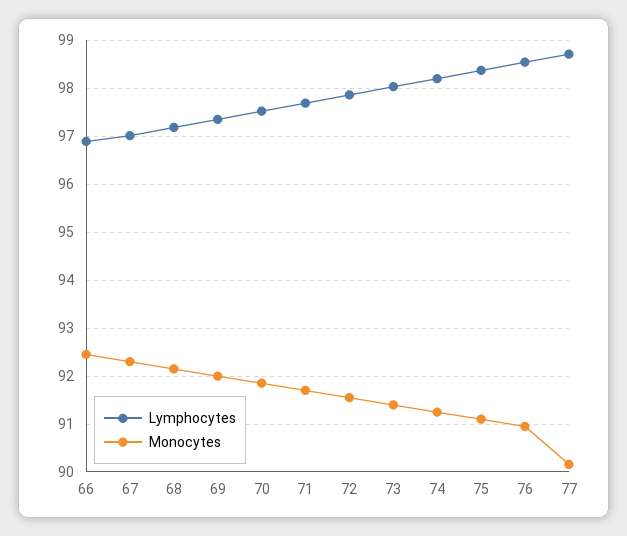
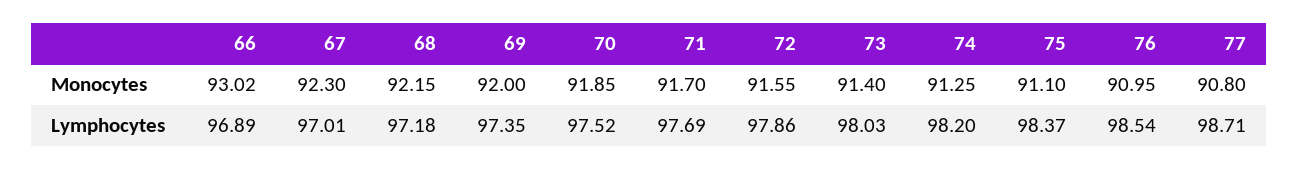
  {
    "Lymphocytes": {
      "66": 96.89,
      "67": 97.01,
      "68": 97.18,
      "69": 97.35,
      "70": 97.52,
      "71": 97.69,
      "72": 97.86,
      "73": 98.03,
      "74": 98.2,
      "75": 98.37,
      "76": 98.54,
      "77": 98.71
    },
    "Monocytes": {
-     "66": 92.4,
+     "66": 93.02,
      "67": 92.3,
      "68": 92.15,
      "69": 92,
      "70": 91.85,
      "71": 91.7,
      "72": 91.55,
      "73": 91.4,
      "74": 91.25,
      "75": 91.1,
      "76": 90.95,
-     "77": 90.2
+     "77": 90.8
    }
  }

